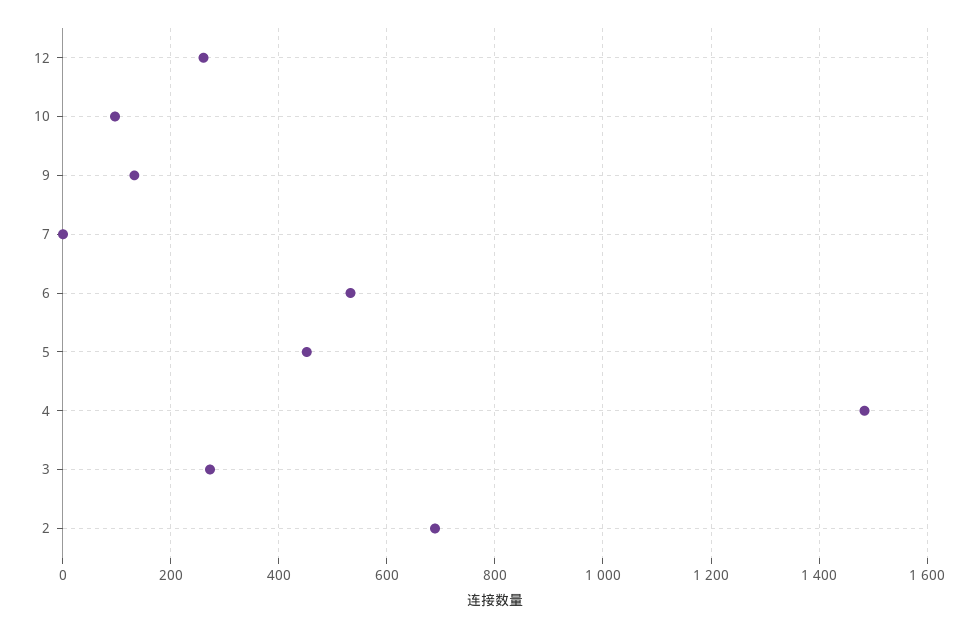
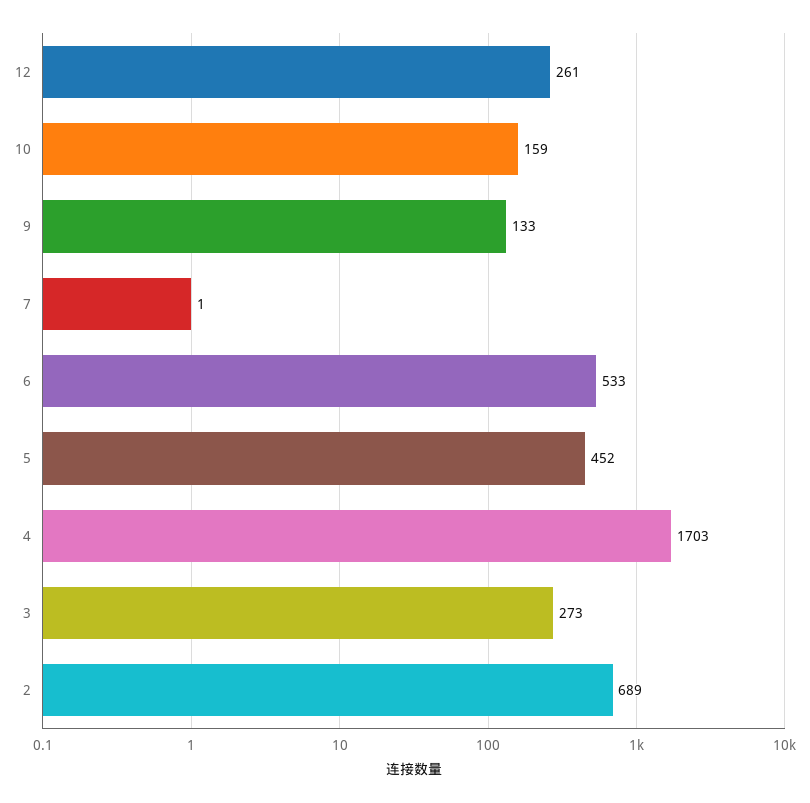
  {
    "12": 261,
-   "10": 100,
+   "10": 159,
    "9": 133,
    "7": 1,
    "6": 533,
    "5": 452,
-   "4": 1480,
+   "4": 1703,
    "3": 273,
    "2": 689
  }

